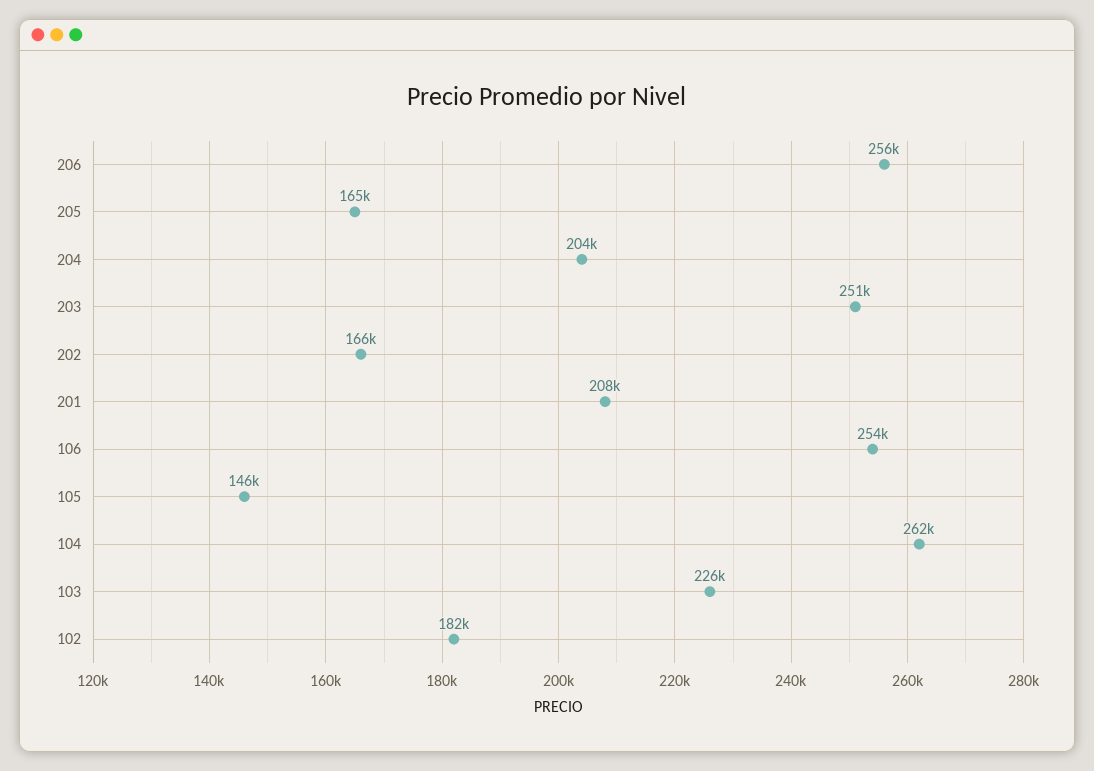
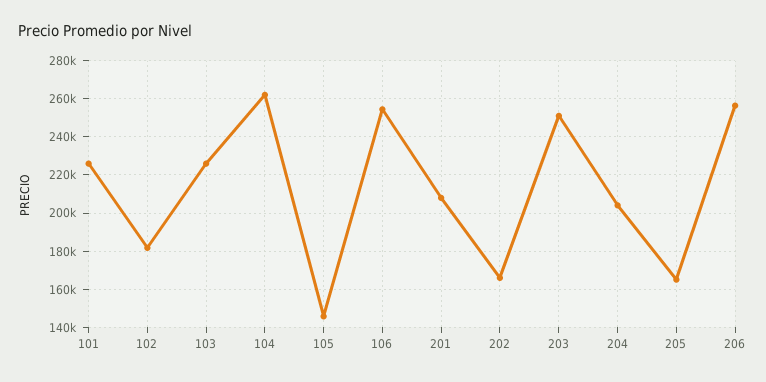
  {
    "206": 256000,
    "205": 165000,
    "204": 204000,
    "203": 251000,
    "202": 166000,
    "201": 208000,
    "106": 254000,
    "105": 146000,
    "104": 262000,
    "103": 226000,
-   "102": 182000
+   "102": 182000,
+   "101": 225000
  }

